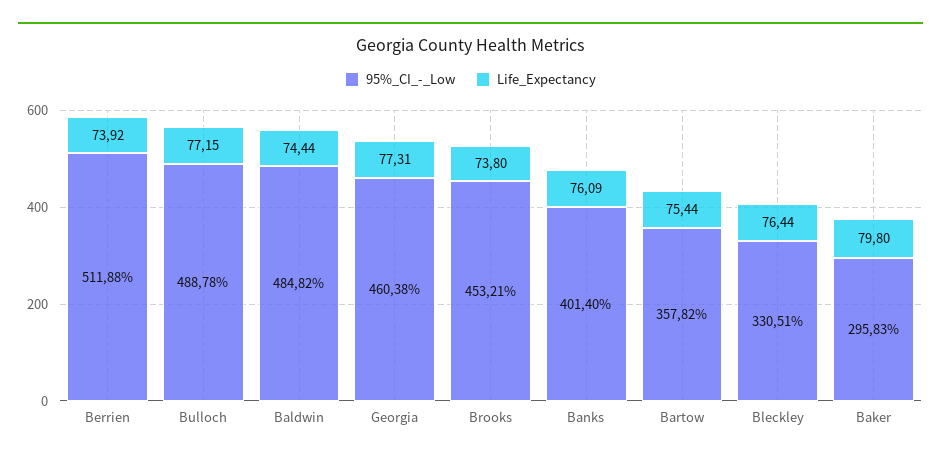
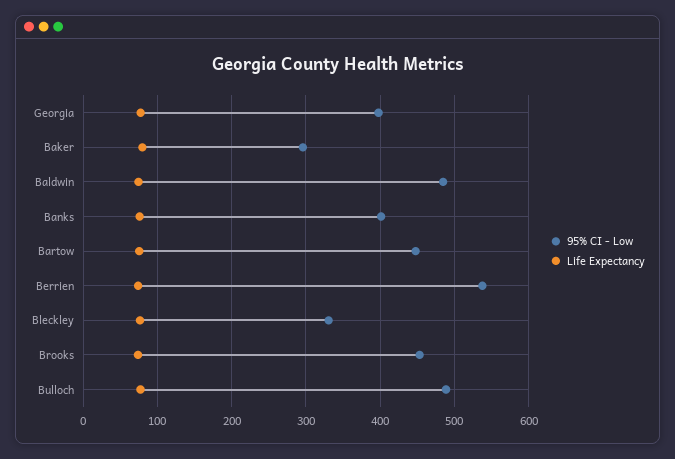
  {
    "95%_CI_-_Low": {
-     "Berrien": 511.88,
+     "Berrien": 540,
      "Bulloch": 488.78,
      "Baldwin": 484.82,
-     "Georgia": 460.38,
+     "Georgia": 400,
      "Brooks": 453.21,
      "Banks": 401.4,
-     "Bartow": 357.82,
+     "Bartow": 450,
      "Bleckley": 330.51,
      "Baker": 295.83
    },
    "Life_Expectancy": {
      "Berrien": 73.92,
      "Bulloch": 77.15,
      "Baldwin": 74.44,
      "Georgia": 77.31,
      "Brooks": 73.8,
      "Banks": 76.09,
      "Bartow": 75.44,
      "Bleckley": 76.44,
      "Baker": 79.8
    }
  }

